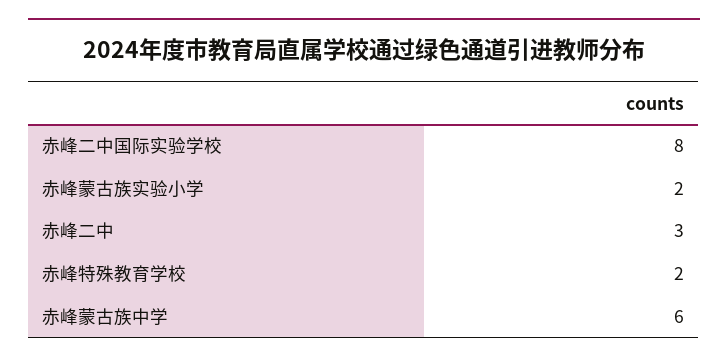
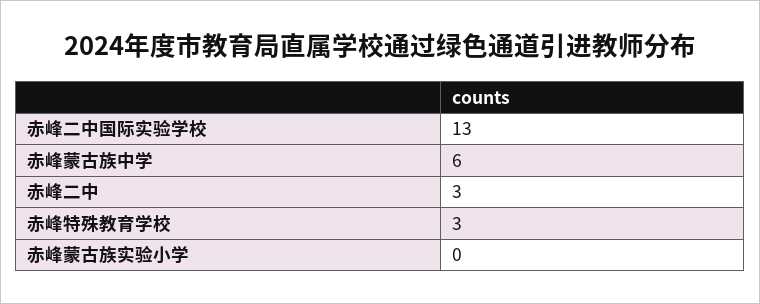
  {
-   "赤峰二中国际实验学校": 8,
+   "赤峰二中国际实验学校": 13,
-   "赤峰蒙古族实验小学": 2,
+   "赤峰蒙古族实验小学": 0,
    "赤峰二中": 3,
-   "赤峰特殊教育学校": 2,
+   "赤峰特殊教育学校": 3,
    "赤峰蒙古族中学": 6
  }

